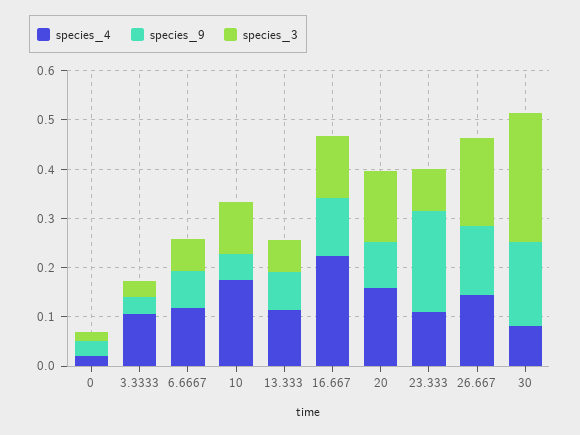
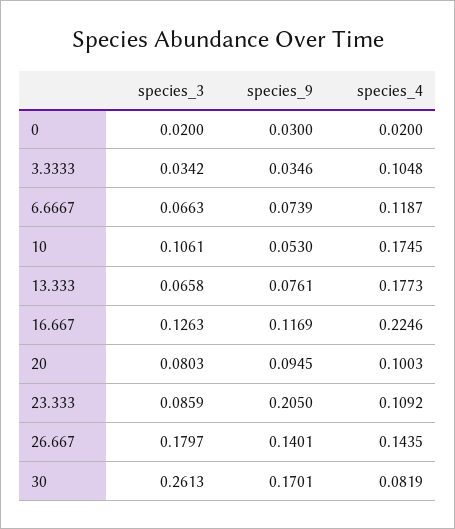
  {
    "species_4": {
      "0": 0.02,
      "3.3333": 0.1048,
      "6.6667": 0.1187,
      "10": 0.1745,
-     "13.333": 0.12,
+     "13.333": 0.1773,
      "16.667": 0.2246,
-     "20": 0.16,
+     "20": 0.1003,
      "23.333": 0.1092,
      "26.667": 0.1435,
      "30": 0.0819
    },
    "species_9": {
      "0": 0.03,
      "3.3333": 0.0346,
      "6.6667": 0.0739,
      "10": 0.053,
      "13.333": 0.0761,
      "16.667": 0.1169,
      "20": 0.0945,
      "23.333": 0.205,
      "26.667": 0.1401,
      "30": 0.1701
    },
    "species_3": {
      "0": 0.02,
      "3.3333": 0.0342,
      "6.6667": 0.0663,
      "10": 0.1061,
      "13.333": 0.0658,
      "16.667": 0.1263,
-     "20": 0.14,
+     "20": 0.0803,
      "23.333": 0.0859,
      "26.667": 0.1797,
      "30": 0.2613
    }
  }

